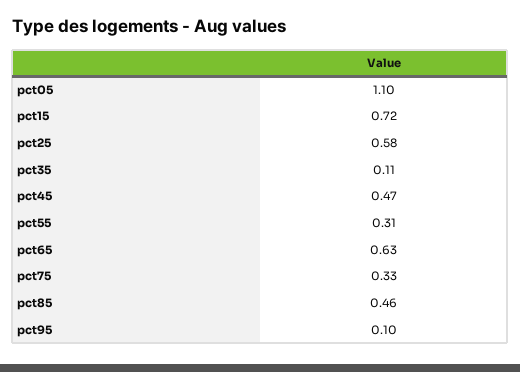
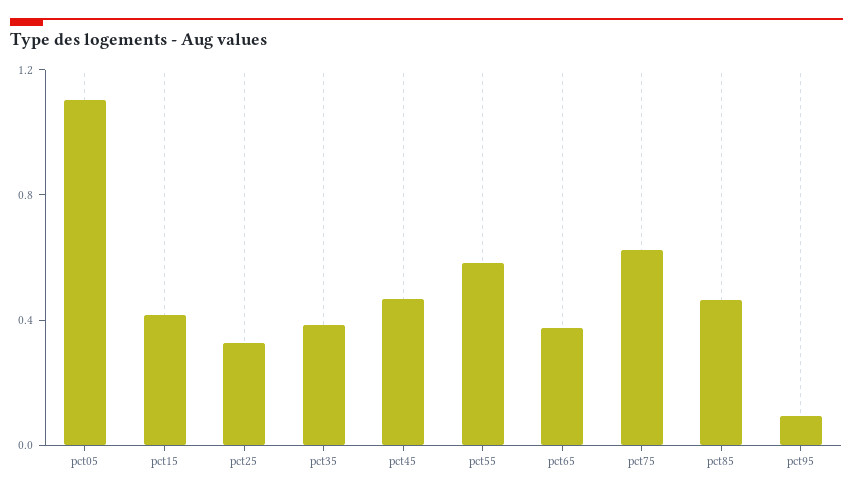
  {
    "pct05": 1.1,
-   "pct15": 0.72,
+   "pct15": 0.4,
-   "pct25": 0.58,
+   "pct25": 0.3,
-   "pct35": 0.11,
+   "pct35": 0.4,
    "pct45": 0.47,
-   "pct55": 0.31,
+   "pct55": 0.6,
-   "pct65": 0.63,
+   "pct65": 0.4,
-   "pct75": 0.33,
+   "pct75": 0.6,
    "pct85": 0.46,
    "pct95": 0.1
  }

